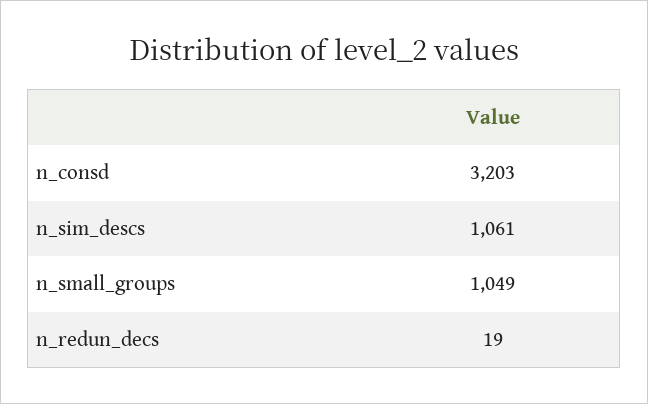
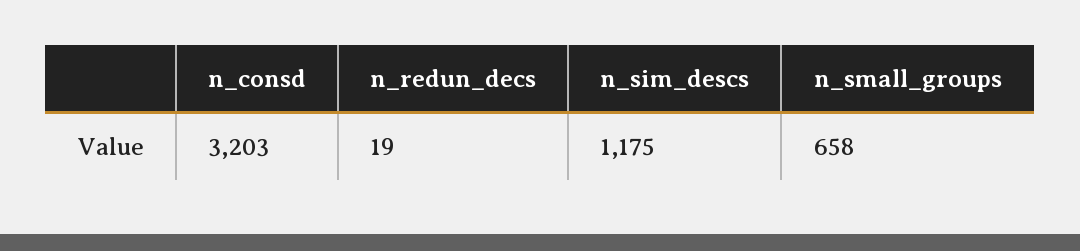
  {
    "n_consd": 3203,
-   "n_sim_descs": 1061,
+   "n_sim_descs": 1175,
-   "n_small_groups": 1049,
+   "n_small_groups": 658,
    "n_redun_decs": 19
  }

